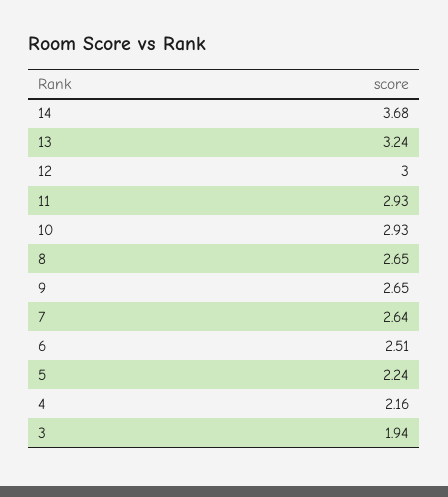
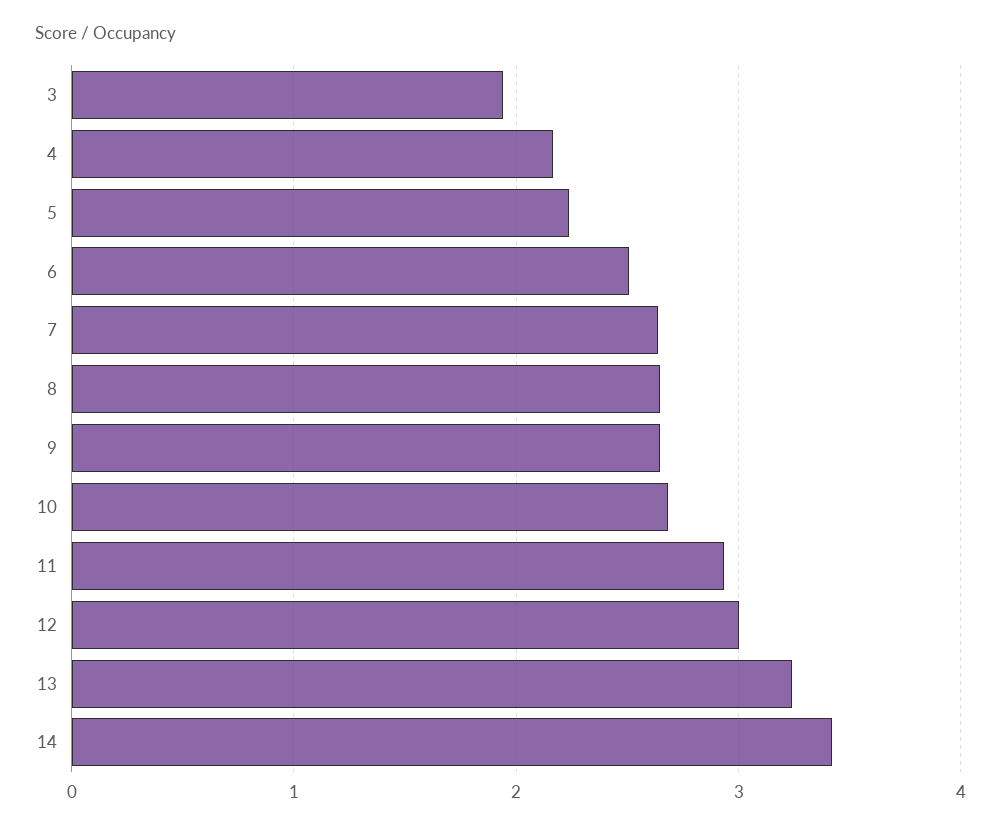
  {
-   "14": 3.68,
+   "14": 3.4,
    "13": 3.24,
    "12": 3,
    "11": 2.93,
-   "10": 2.93,
+   "10": 2.7,
    "8": 2.65,
    "9": 2.65,
    "7": 2.64,
    "6": 2.51,
    "5": 2.24,
    "4": 2.16,
    "3": 1.94
  }

